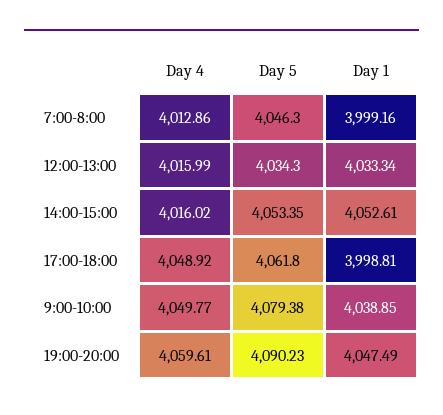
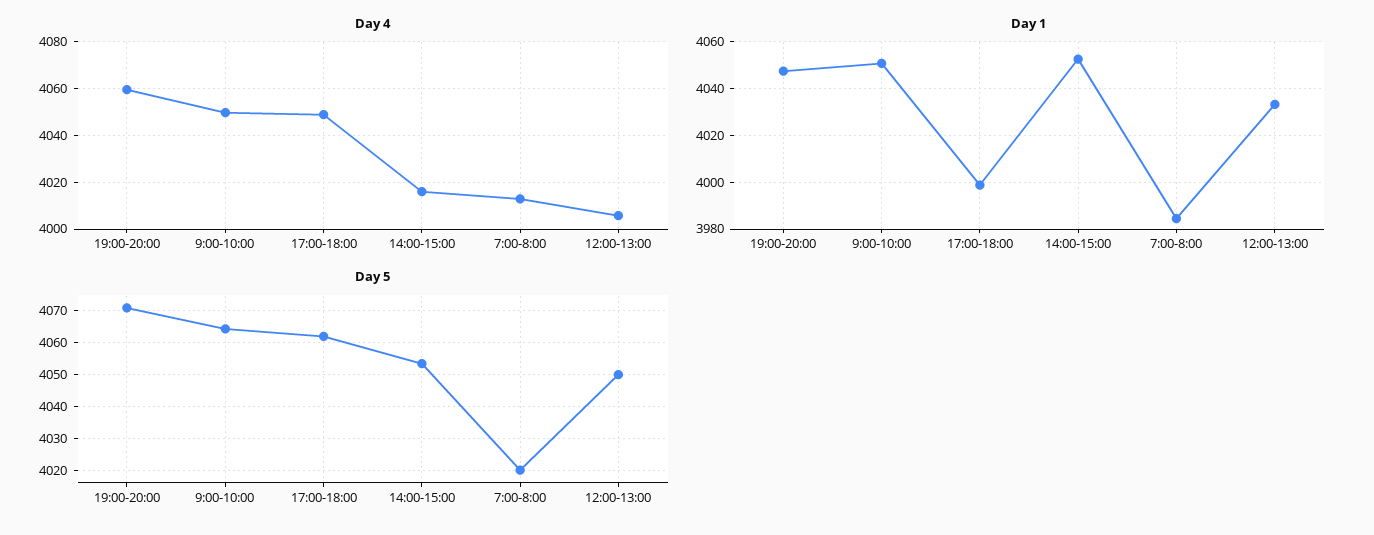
  {
    "Day 4": {
      "7:00-8:00": 4012.86,
-     "12:00-13:00": 4015.99,
+     "12:00-13:00": 4005,
      "14:00-15:00": 4016.02,
      "17:00-18:00": 4048.92,
      "9:00-10:00": 4049.77,
      "19:00-20:00": 4059.61
    },
    "Day 5": {
-     "7:00-8:00": 4046.3,
+     "7:00-8:00": 4020,
-     "12:00-13:00": 4034.3,
+     "12:00-13:00": 4050,
      "14:00-15:00": 4053.35,
      "17:00-18:00": 4061.8,
-     "9:00-10:00": 4079.38,
+     "9:00-10:00": 4064,
-     "19:00-20:00": 4090.23
+     "19:00-20:00": 4070
    },
    "Day 1": {
-     "7:00-8:00": 3999.16,
+     "7:00-8:00": 3985,
      "12:00-13:00": 4033.34,
      "14:00-15:00": 4052.61,
      "17:00-18:00": 3998.81,
-     "9:00-10:00": 4038.85,
+     "9:00-10:00": 4050,
      "19:00-20:00": 4047.49
    }
  }

